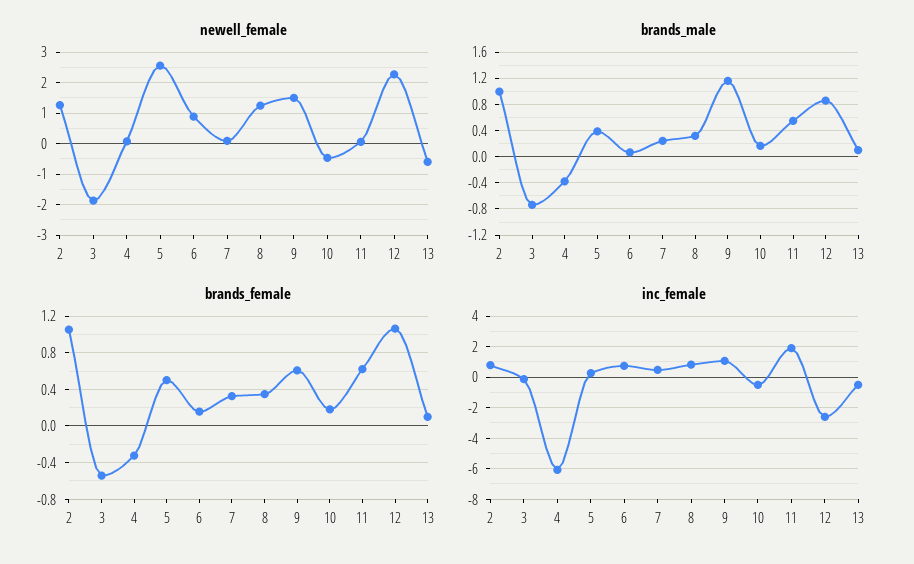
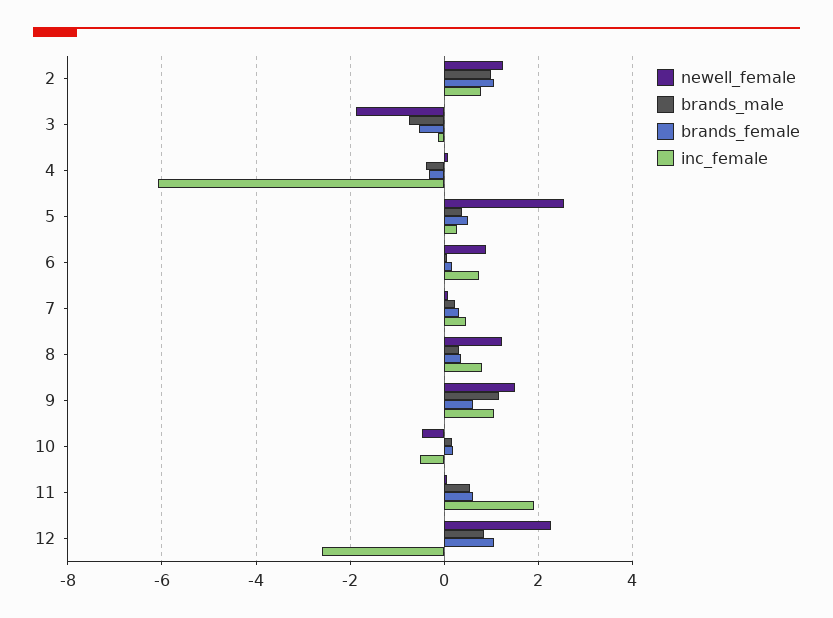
  {
    "newell_female": {
      "2": 1.2,
      "3": -1.8,
      "4": 0,
      "5": 2.6,
      "6": 0.8,
      "7": 0,
      "8": 1.2,
      "9": 1.4,
      "10": -0.4,
      "11": 0,
-     "12": 2.2,
+     "12": 2.2
-     "13": -0.6
    },
    "brands_male": {
      "2": 1,
      "3": -0.7,
      "4": -0.4,
      "5": 0.4,
      "6": 0.1,
      "7": 0.2,
      "8": 0.3,
      "9": 1.2,
      "10": 0.2,
      "11": 0.5,
-     "12": 0.9,
+     "12": 0.9
-     "13": 0.1
    },
    "brands_female": {
      "2": 1.1,
      "3": -0.5,
      "4": -0.3,
      "5": 0.5,
      "6": 0.2,
      "7": 0.3,
      "8": 0.3,
      "9": 0.6,
      "10": 0.2,
      "11": 0.6,
-     "12": 1.1,
+     "12": 1.1
-     "13": 0.1
    },
    "inc_female": {
      "2": 0.8,
      "3": -0.2,
      "4": -6,
      "5": 0.2,
      "6": 0.8,
      "7": 0.4,
      "8": 0.8,
      "9": 1,
      "10": -0.6,
      "11": 2,
-     "12": -2.6,
+     "12": -2.6
-     "13": -0.5
    }
  }

